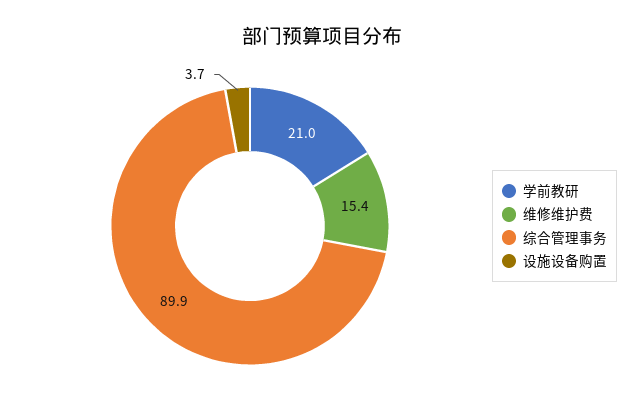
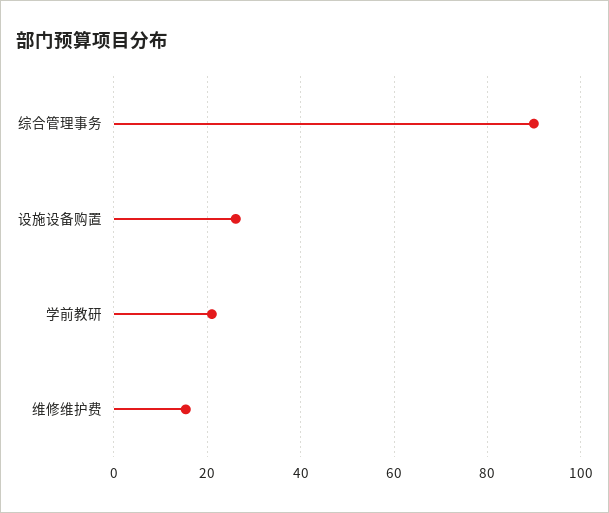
  {
    "学前教研": 21,
    "维修维护费": 15.4,
    "综合管理事务": 89.9,
-   "设施设备购置": 3.7
+   "设施设备购置": 26
  }

